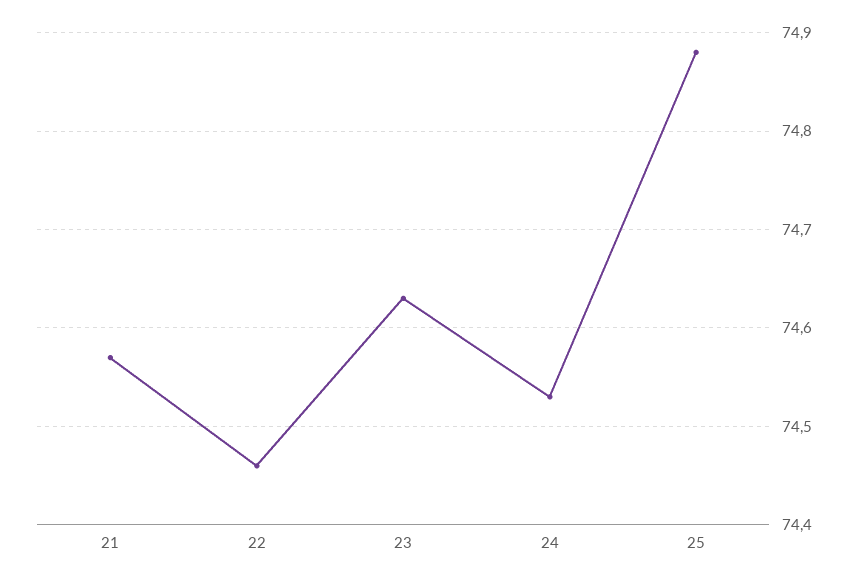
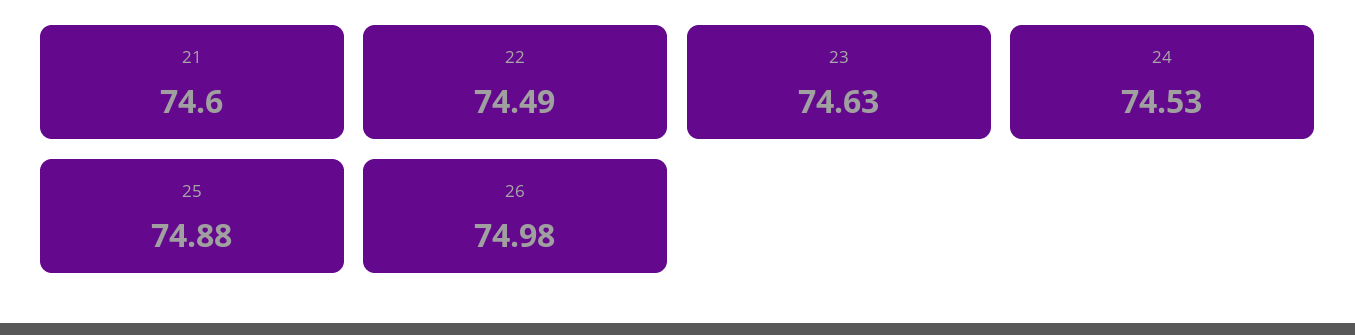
  {
-   "21": 74.57,
+   "21": 74.6,
-   "22": 74.46,
+   "22": 74.49,
    "23": 74.63,
    "24": 74.53,
-   "25": 74.88
+   "25": 74.88,
+   "26": 74.98
  }

